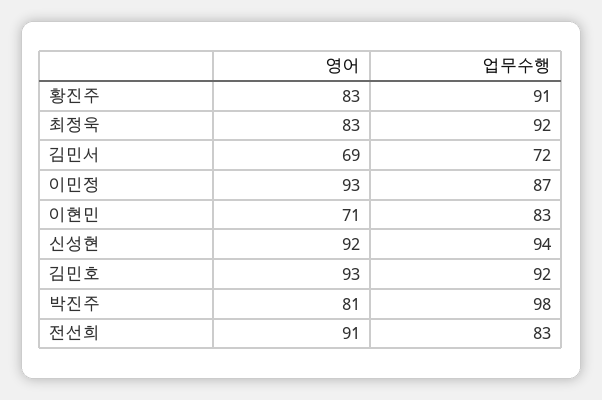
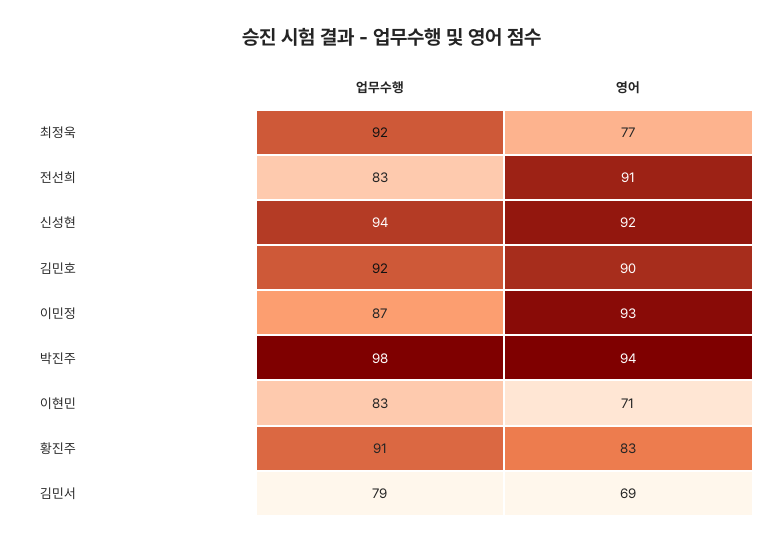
  {
    "영어": {
      "황진주": 83,
-     "최정욱": 83,
+     "최정욱": 77,
      "김민서": 69,
      "이민정": 93,
      "이현민": 71,
      "신성현": 92,
-     "김민호": 93,
+     "김민호": 90,
-     "박진주": 81,
+     "박진주": 94,
      "전선희": 91
    },
    "업무수행": {
      "황진주": 91,
      "최정욱": 92,
-     "김민서": 72,
+     "김민서": 79,
      "이민정": 87,
      "이현민": 83,
      "신성현": 94,
      "김민호": 92,
      "박진주": 98,
      "전선희": 83
    }
  }

